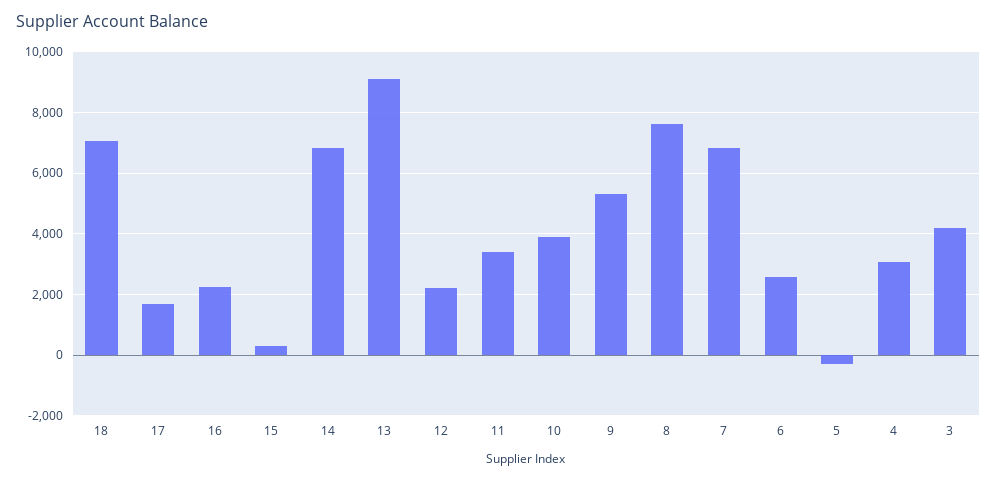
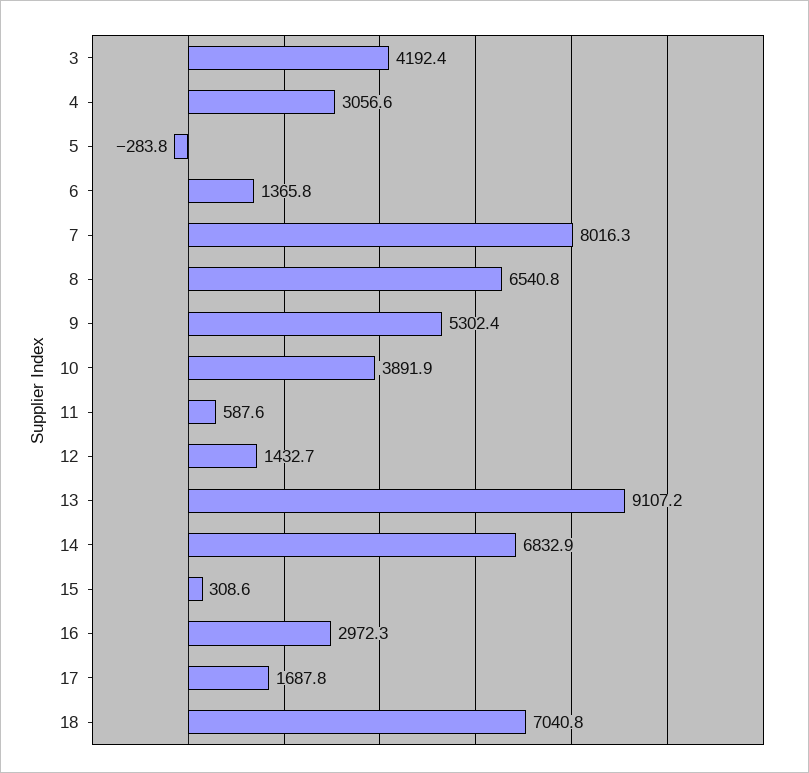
  {
    "18": 7040.8,
    "17": 1687.8,
-   "16": 2200,
+   "16": 2972.3,
    "15": 308.6,
    "14": 6832.9,
    "13": 9107.2,
-   "12": 2200,
+   "12": 1432.7,
-   "11": 3400,
+   "11": 587.6,
    "10": 3891.9,
    "9": 5302.4,
-   "8": 7600,
+   "8": 6540.8,
-   "7": 6800,
+   "7": 8016.3,
-   "6": 2600,
+   "6": 1365.8,
    "5": -283.8,
    "4": 3056.6,
    "3": 4192.4
  }

